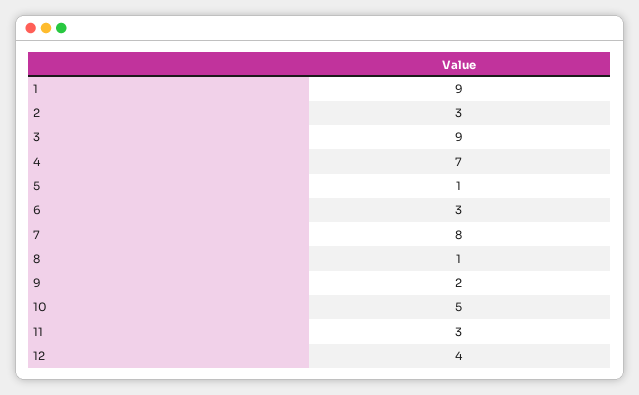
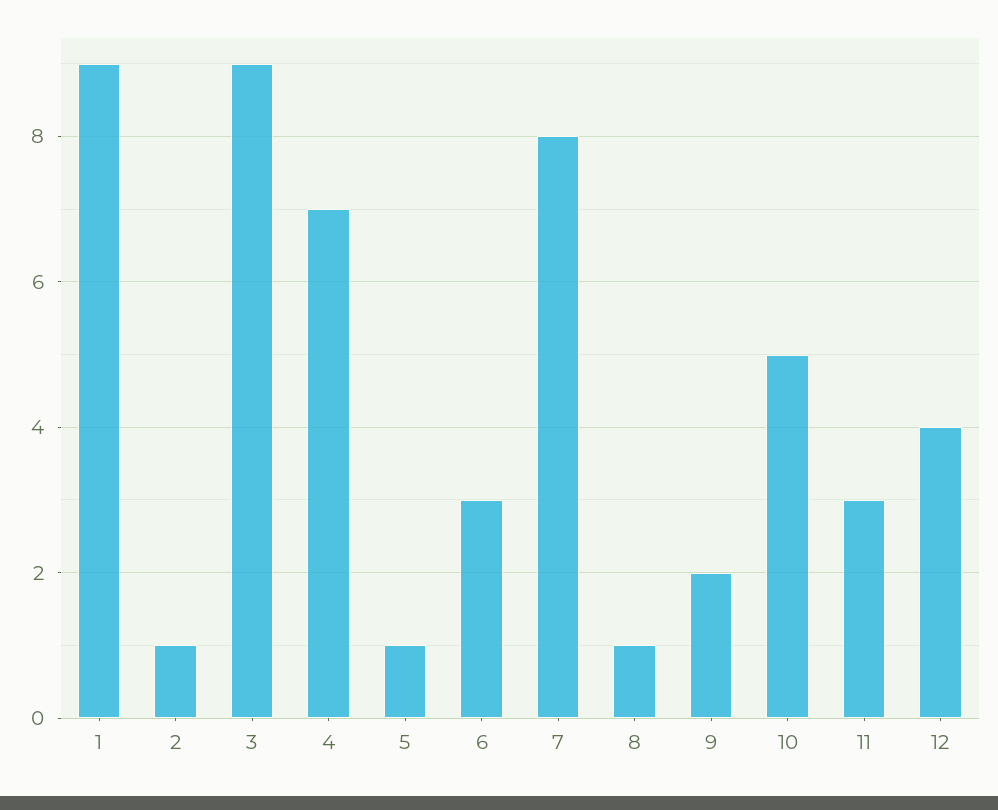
  {
    "1": 9,
-   "2": 3,
+   "2": 1,
    "3": 9,
    "4": 7,
    "5": 1,
    "6": 3,
    "7": 8,
    "8": 1,
    "9": 2,
    "10": 5,
    "11": 3,
    "12": 4
  }

